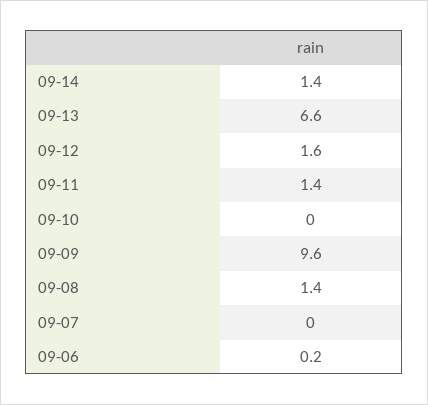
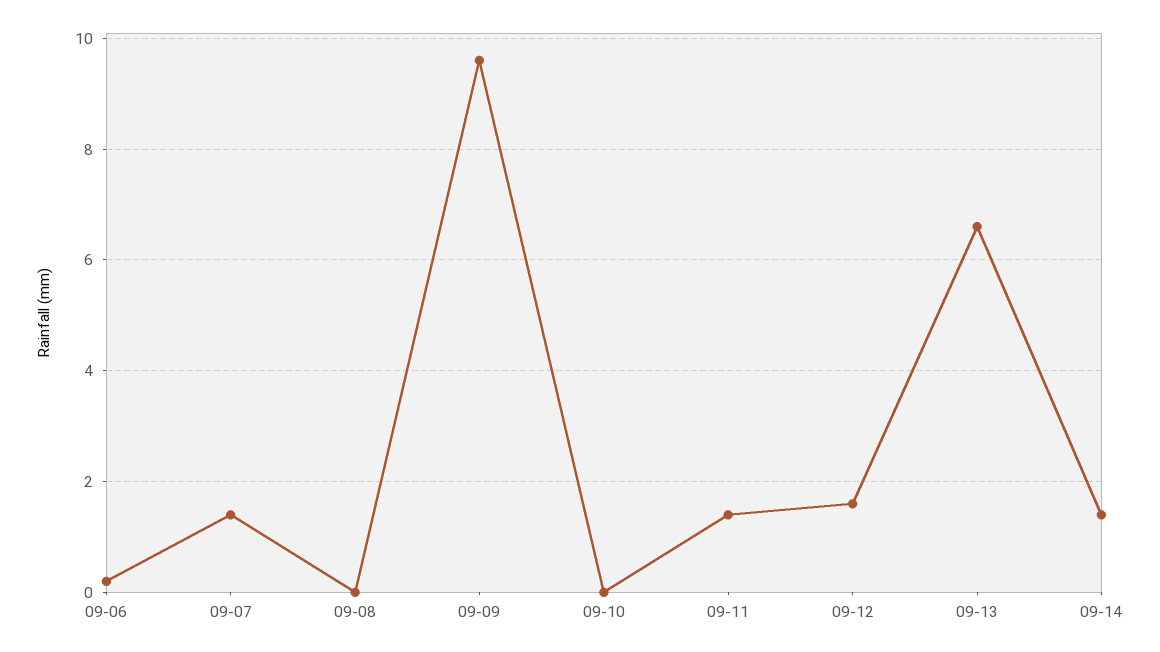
  {
    "09-14": 1.4,
    "09-13": 6.6,
    "09-12": 1.6,
    "09-11": 1.4,
    "09-10": 0,
    "09-09": 9.6,
-   "09-08": 1.4,
+   "09-08": 0,
-   "09-07": 0,
+   "09-07": 1.5,
    "09-06": 0.2
  }

